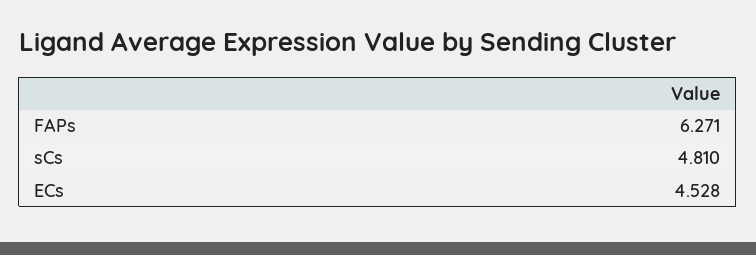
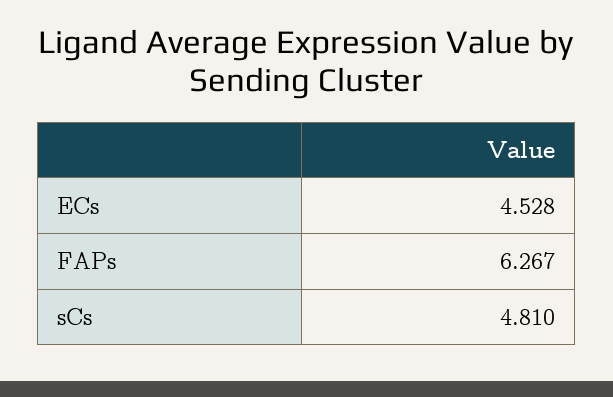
  {
-   "FAPs": 6.271,
+   "FAPs": 6.267,
    "sCs": 4.81,
    "ECs": 4.528
  }

